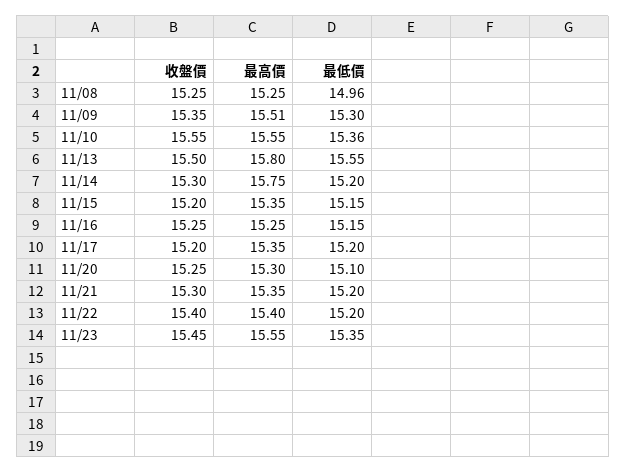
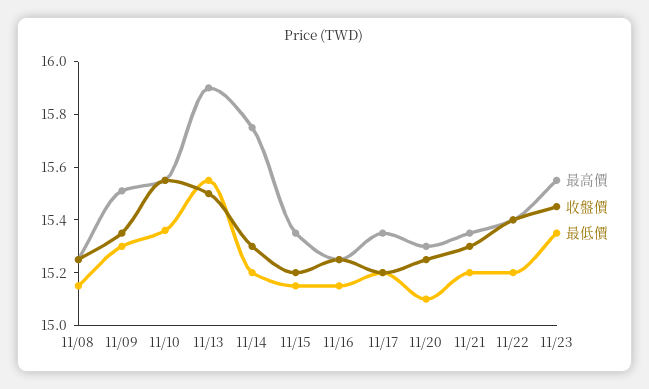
  {
    "收盤價": {
      "11/08": 15.25,
      "11/09": 15.35,
      "11/10": 15.55,
      "11/13": 15.5,
      "11/14": 15.3,
      "11/15": 15.2,
      "11/16": 15.25,
      "11/17": 15.2,
      "11/20": 15.25,
      "11/21": 15.3,
      "11/22": 15.4,
      "11/23": 15.45
    },
    "最高價": {
      "11/08": 15.25,
      "11/09": 15.51,
      "11/10": 15.55,
-     "11/13": 15.8,
+     "11/13": 15.9,
      "11/14": 15.75,
      "11/15": 15.35,
      "11/16": 15.25,
      "11/17": 15.35,
      "11/20": 15.3,
      "11/21": 15.35,
      "11/22": 15.4,
      "11/23": 15.55
    },
    "最低價": {
-     "11/08": 14.96,
+     "11/08": 15.15,
      "11/09": 15.3,
      "11/10": 15.36,
      "11/13": 15.55,
      "11/14": 15.2,
      "11/15": 15.15,
      "11/16": 15.15,
      "11/17": 15.2,
      "11/20": 15.1,
      "11/21": 15.2,
      "11/22": 15.2,
      "11/23": 15.35
    }
  }

